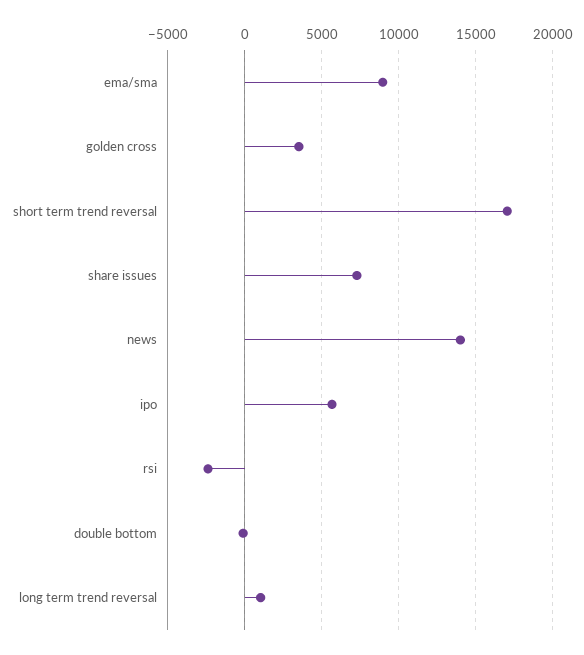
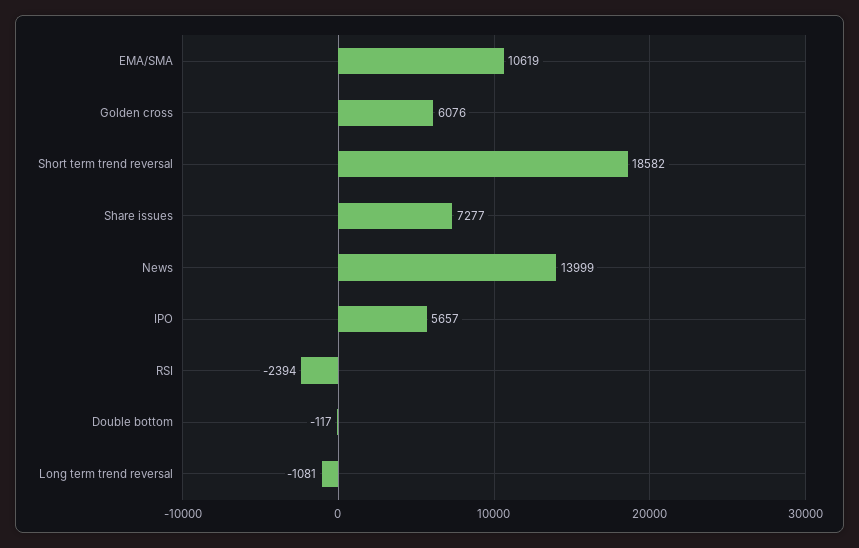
  {
-   "ema/sma": 9000,
+   "ema/sma": 10619,
-   "golden cross": 3500,
+   "golden cross": 6076,
-   "short term trend reversal": 17000,
+   "short term trend reversal": 18582,
    "share issues": 7277,
    "news": 13999,
    "ipo": 5657,
    "rsi": -2394,
    "double bottom": -117,
-   "long term trend reversal": 1000
+   "long term trend reversal": -1081
  }

